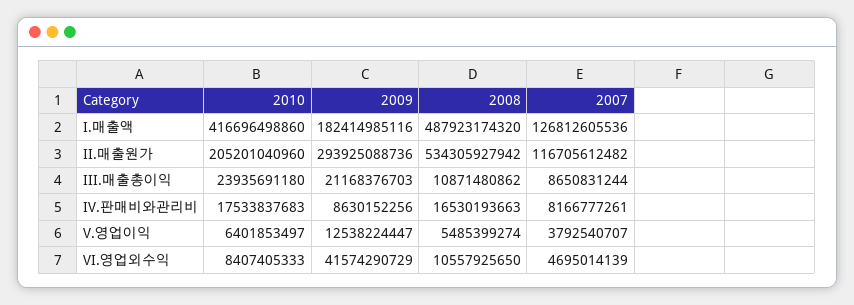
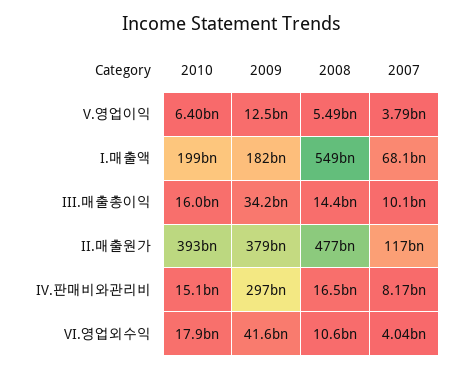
  {
    "2010": {
-     "I.매출액": 416696498860,
+     "I.매출액": 199000000000,
-     "II.매출원가": 205201040960,
+     "II.매출원가": 393000000000,
-     "III.매출총이익": 23935691180,
+     "III.매출총이익": 16000000000,
-     "IV.판매비와관리비": 17533837683,
+     "IV.판매비와관리비": 15100000000,
      "V.영업이익": 6401853497,
-     "VI.영업외수익": 8407405333
+     "VI.영업외수익": 17900000000
    },
    "2009": {
      "I.매출액": 182414985116,
-     "II.매출원가": 293925088736,
+     "II.매출원가": 379000000000,
-     "III.매출총이익": 21168376703,
+     "III.매출총이익": 34200000000,
-     "IV.판매비와관리비": 8630152256,
+     "IV.판매비와관리비": 297000000000,
      "V.영업이익": 12538224447,
      "VI.영업외수익": 41574290729
    },
    "2008": {
-     "I.매출액": 487923174320,
+     "I.매출액": 549000000000,
-     "II.매출원가": 534305927942,
+     "II.매출원가": 477000000000,
-     "III.매출총이익": 10871480862,
+     "III.매출총이익": 14400000000,
      "IV.판매비와관리비": 16530193663,
      "V.영업이익": 5485399274,
      "VI.영업외수익": 10557925650
    },
    "2007": {
-     "I.매출액": 126812605536,
+     "I.매출액": 68100000000,
      "II.매출원가": 116705612482,
-     "III.매출총이익": 8650831244,
+     "III.매출총이익": 10100000000,
      "IV.판매비와관리비": 8166777261,
      "V.영업이익": 3792540707,
-     "VI.영업외수익": 4695014139
+     "VI.영업외수익": 4040000000
    }
  }

